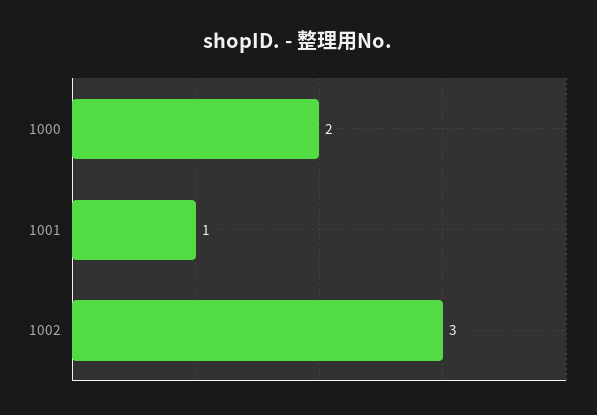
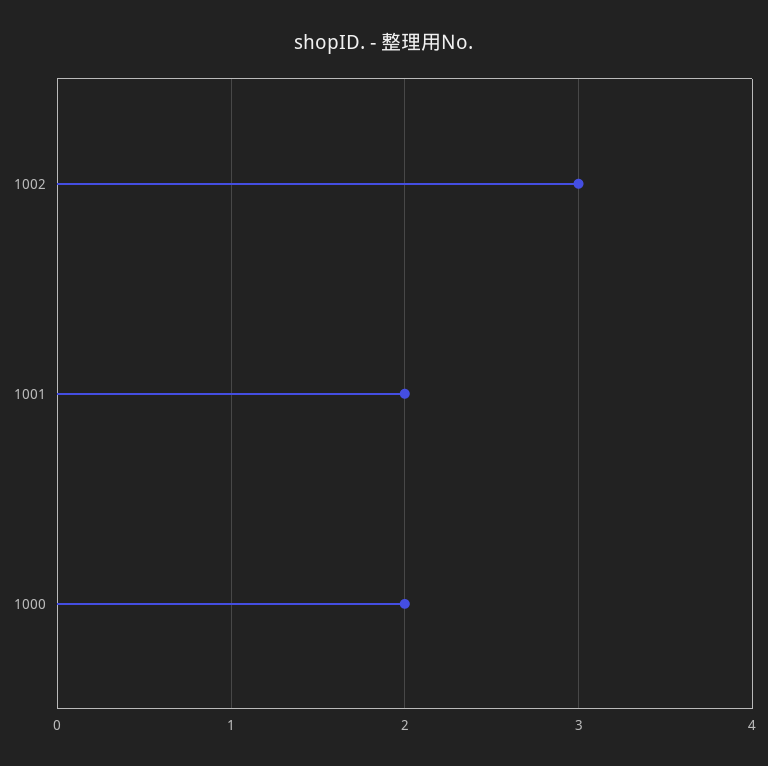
  {
    "1000": 2,
-   "1001": 1,
+   "1001": 2,
    "1002": 3
  }

